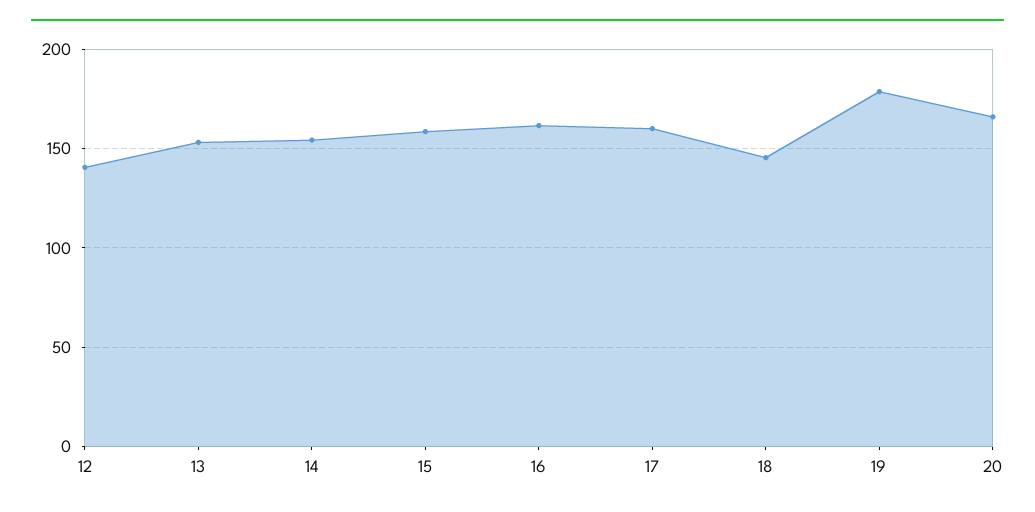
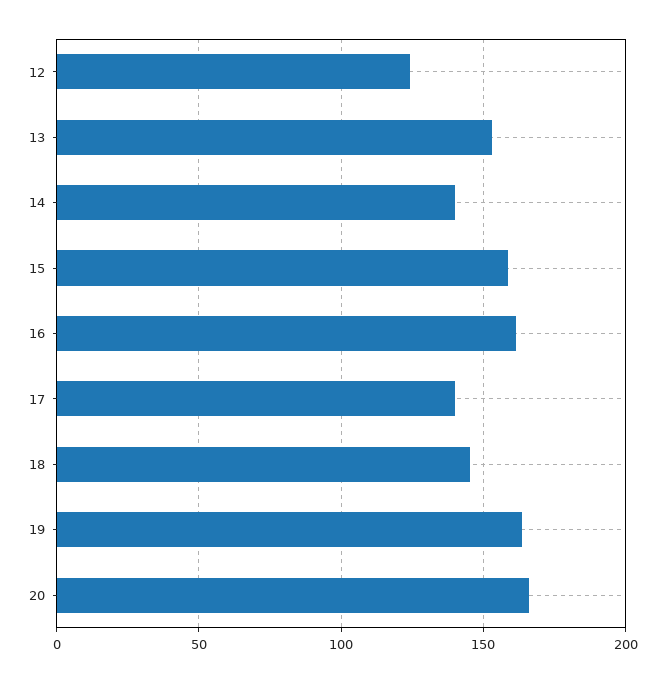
  {
-   "12": 140,
+   "12": 125,
    "13": 155,
-   "14": 155,
+   "14": 140,
    "15": 160,
    "16": 160,
-   "17": 160,
+   "17": 140,
    "18": 145,
-   "19": 180,
+   "19": 165,
    "20": 165
  }

